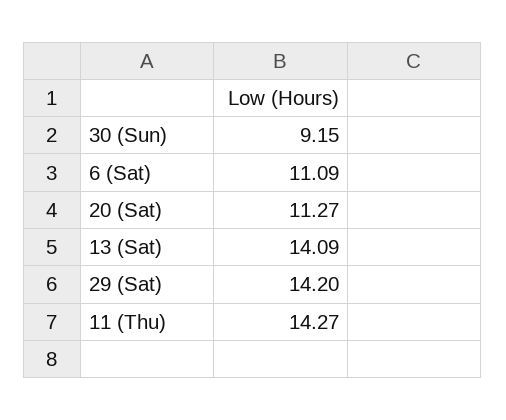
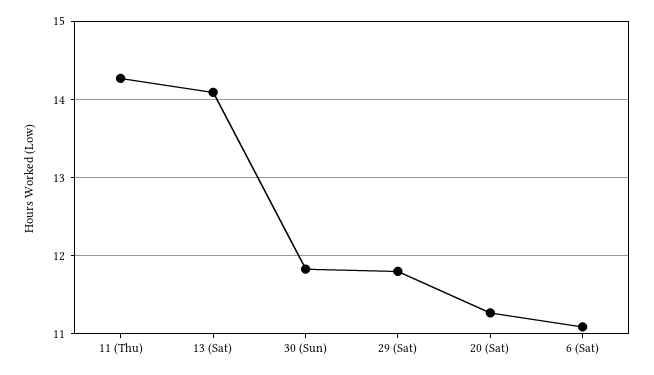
  {
-   "30 (Sun)": 9.15,
+   "30 (Sun)": 11.8,
    "6 (Sat)": 11.09,
    "20 (Sat)": 11.27,
    "13 (Sat)": 14.09,
-   "29 (Sat)": 14.2,
+   "29 (Sat)": 11.8,
    "11 (Thu)": 14.27
  }

